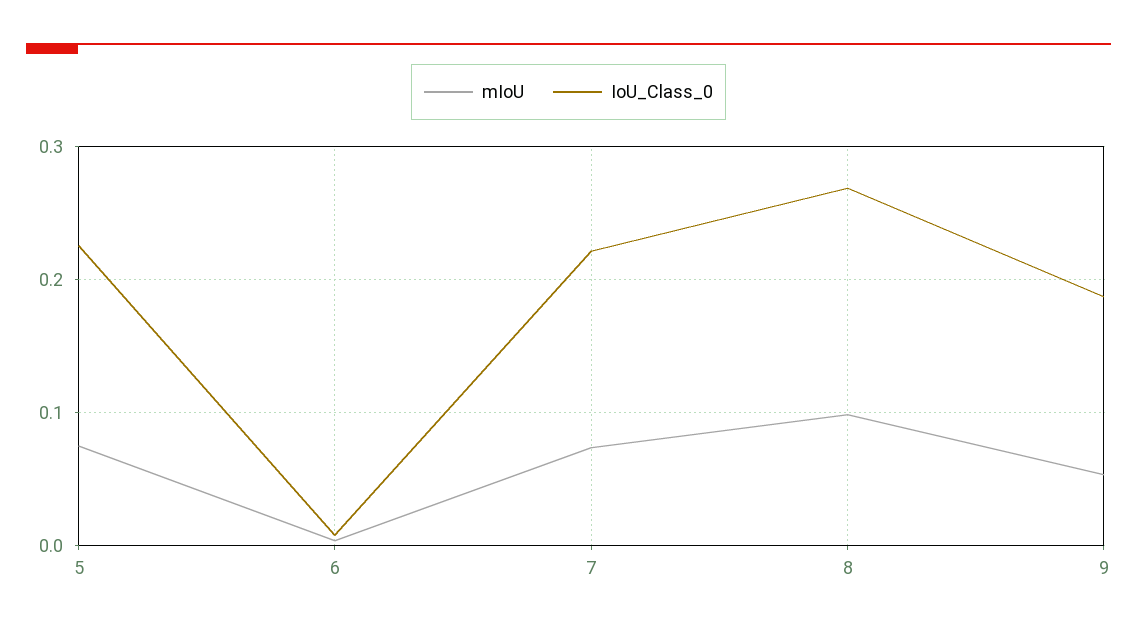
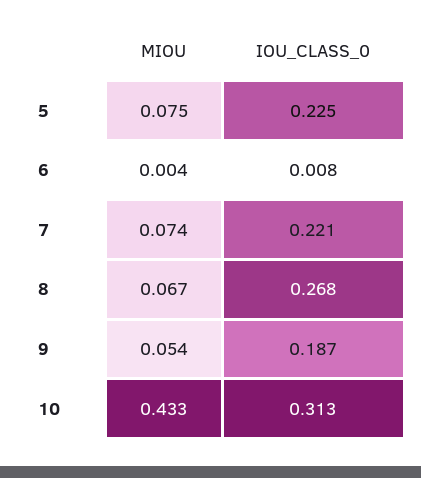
  {
    "mIoU": {
      "5": 0.075,
      "6": 0.004,
      "7": 0.074,
-     "8": 0.1,
+     "8": 0.067,
-     "9": 0.054
+     "9": 0.054,
+     "10": 0.433
    },
    "IoU_Class_0": {
      "5": 0.225,
      "6": 0.008,
      "7": 0.221,
      "8": 0.268,
-     "9": 0.187
+     "9": 0.187,
+     "10": 0.313
    }
  }

